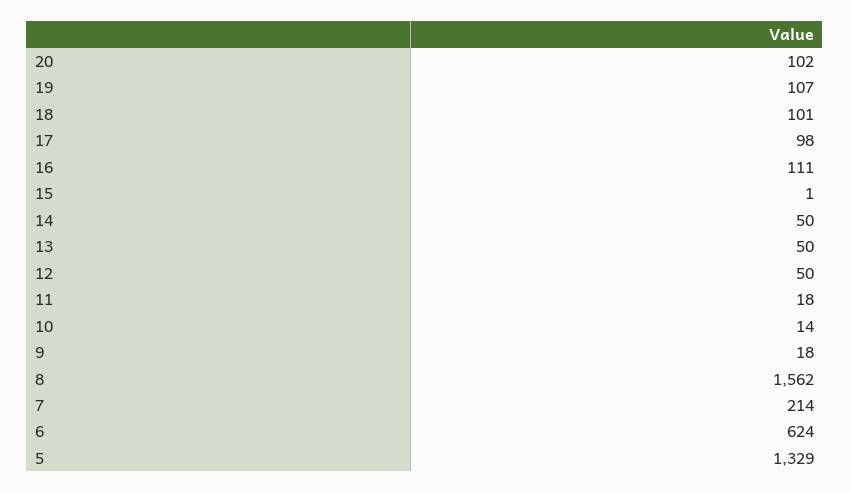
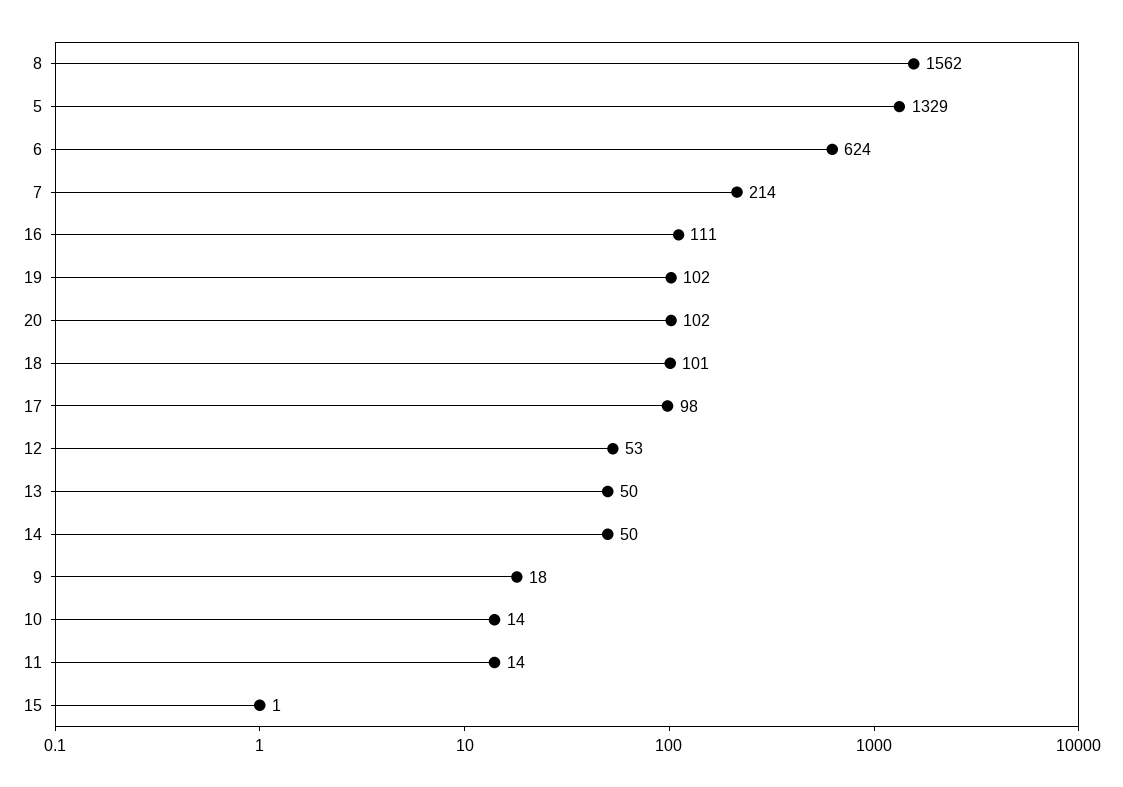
  {
    "20": 102,
-   "19": 107,
+   "19": 102,
    "18": 101,
    "17": 98,
    "16": 111,
    "15": 1,
    "14": 50,
    "13": 50,
-   "12": 50,
+   "12": 53,
-   "11": 18,
+   "11": 14,
    "10": 14,
    "9": 18,
    "8": 1562,
    "7": 214,
    "6": 624,
    "5": 1329
  }

